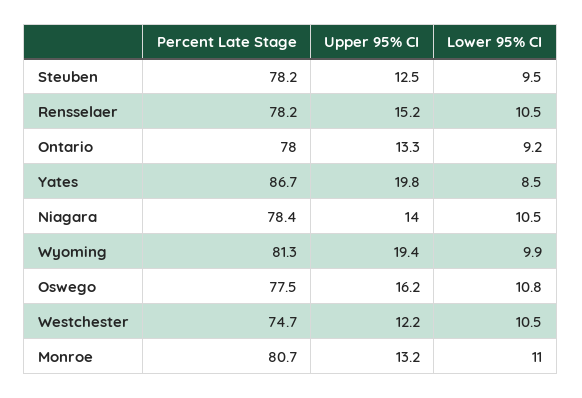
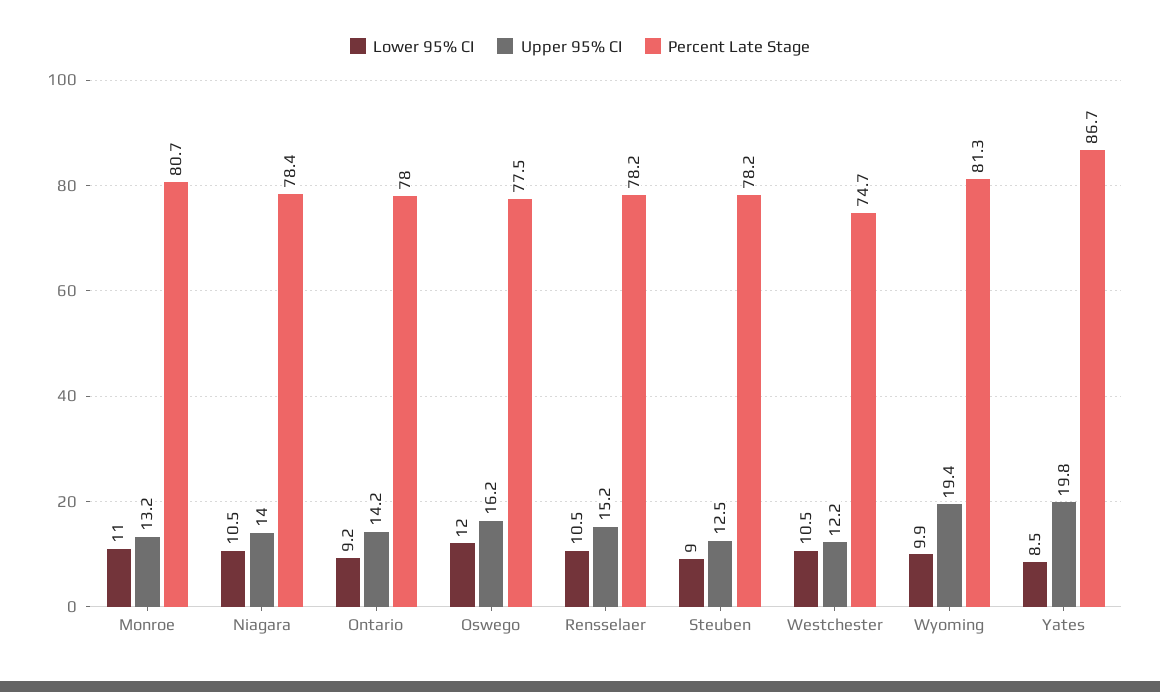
  {
    "Percent Late Stage": {
      "Steuben": 78.2,
      "Rensselaer": 78.2,
      "Ontario": 78,
      "Yates": 86.7,
      "Niagara": 78.4,
      "Wyoming": 81.3,
      "Oswego": 77.5,
      "Westchester": 74.7,
      "Monroe": 80.7
    },
    "Upper 95% CI": {
      "Steuben": 12.5,
      "Rensselaer": 15.2,
-     "Ontario": 13.3,
+     "Ontario": 14.2,
      "Yates": 19.8,
      "Niagara": 14,
      "Wyoming": 19.4,
      "Oswego": 16.2,
      "Westchester": 12.2,
      "Monroe": 13.2
    },
    "Lower 95% CI": {
-     "Steuben": 9.5,
+     "Steuben": 9,
      "Rensselaer": 10.5,
      "Ontario": 9.2,
      "Yates": 8.5,
      "Niagara": 10.5,
      "Wyoming": 9.9,
-     "Oswego": 10.8,
+     "Oswego": 12,
      "Westchester": 10.5,
      "Monroe": 11
    }
  }

